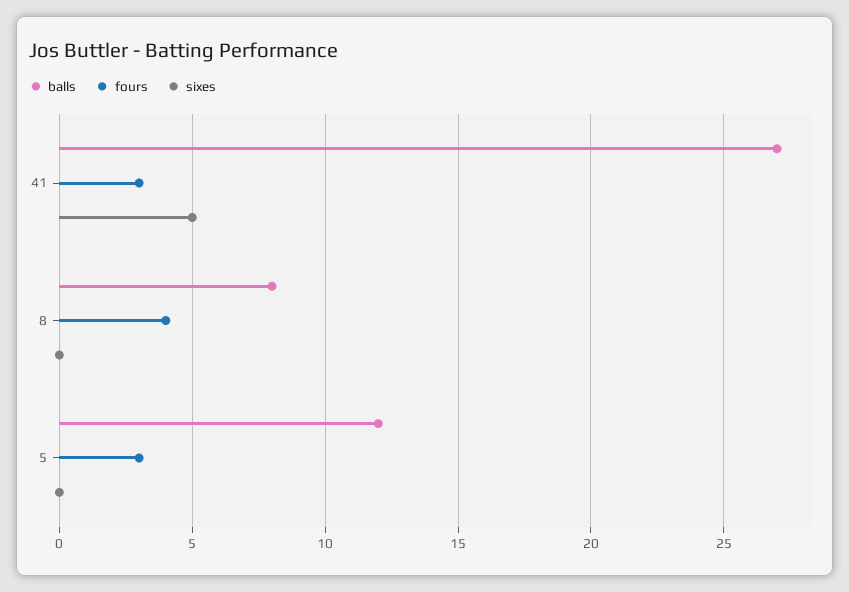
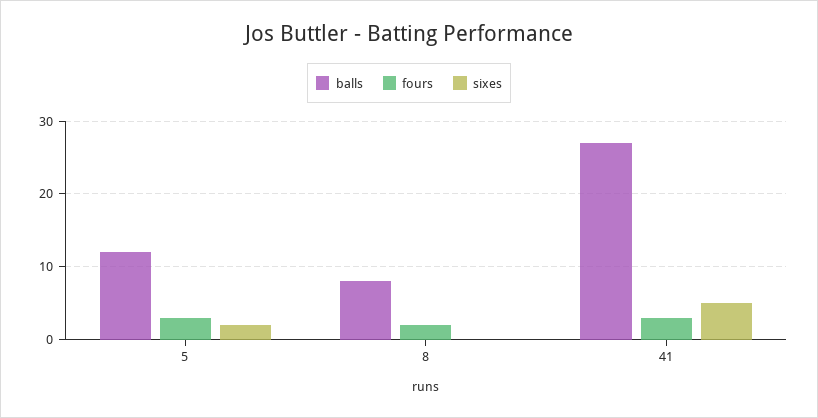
  {
    "balls": {
      "41": 27,
      "8": 8,
      "5": 12
    },
    "fours": {
      "41": 3,
-     "8": 4,
+     "8": 2,
      "5": 3
    },
    "sixes": {
      "41": 5,
      "8": 0,
-     "5": 0
+     "5": 2
    }
  }

